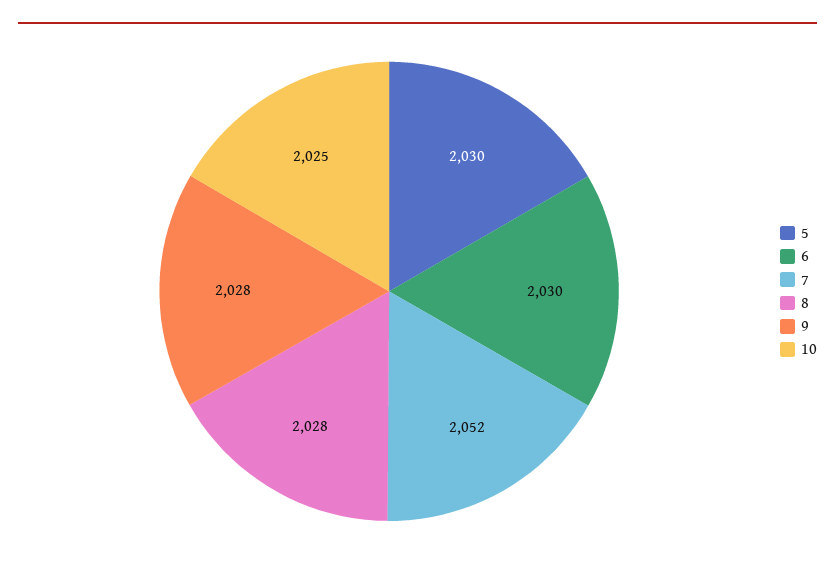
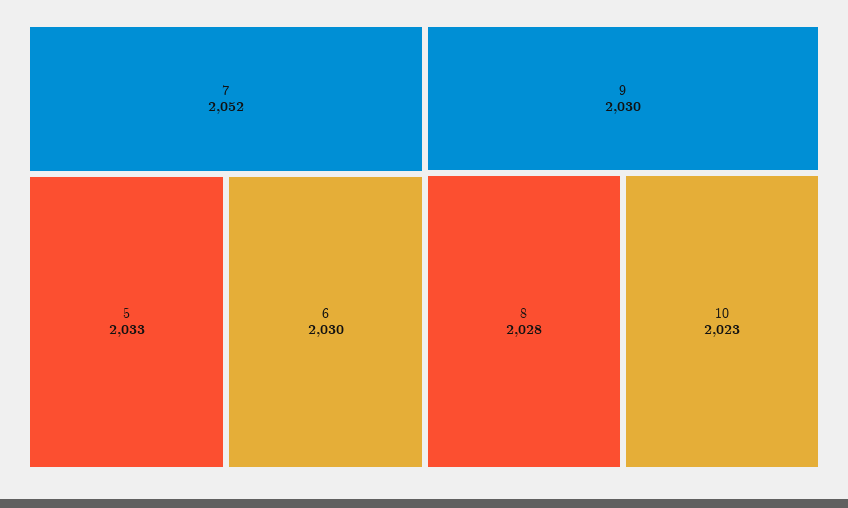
  {
-   "5": 2030,
+   "5": 2033,
    "6": 2030,
    "7": 2052,
    "8": 2028,
-   "9": 2028,
+   "9": 2030,
-   "10": 2025
+   "10": 2023
  }

